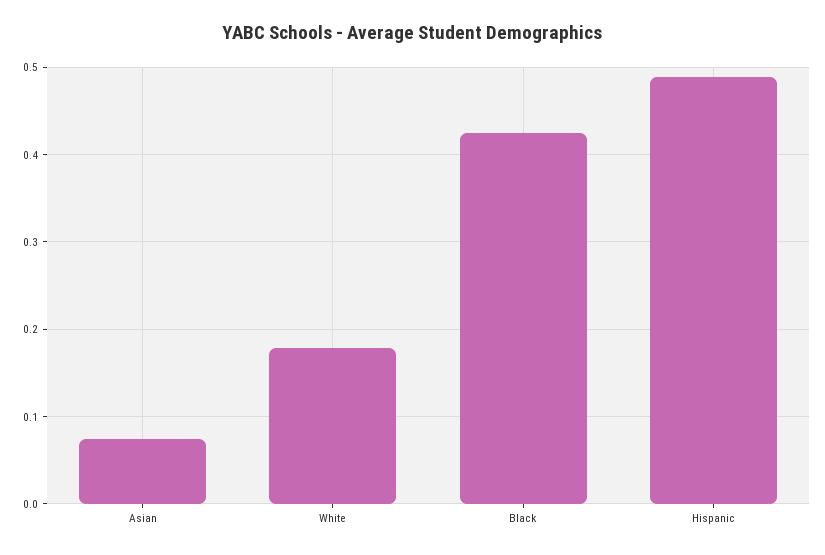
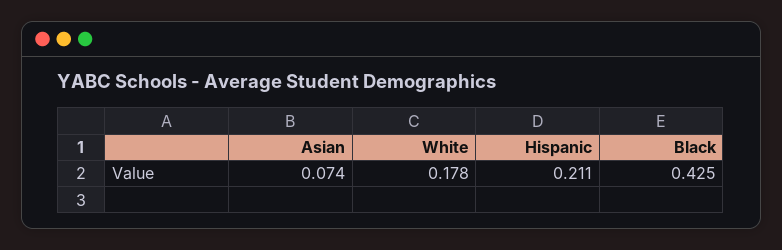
  {
    "Asian": 0.074,
    "White": 0.178,
    "Black": 0.425,
-   "Hispanic": 0.49
+   "Hispanic": 0.211
  }

